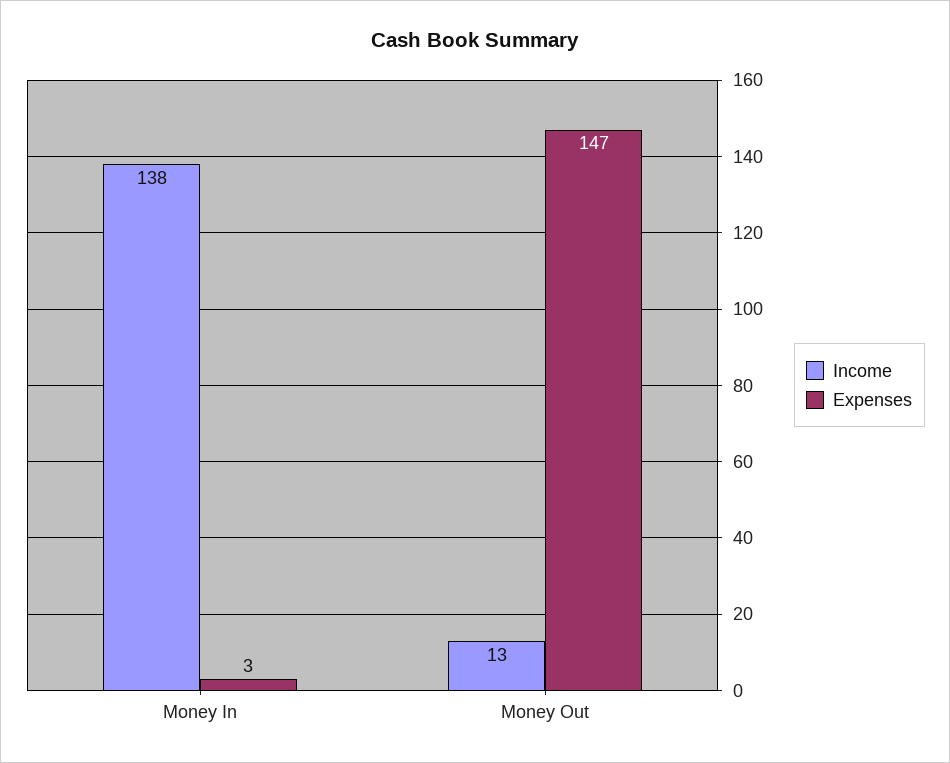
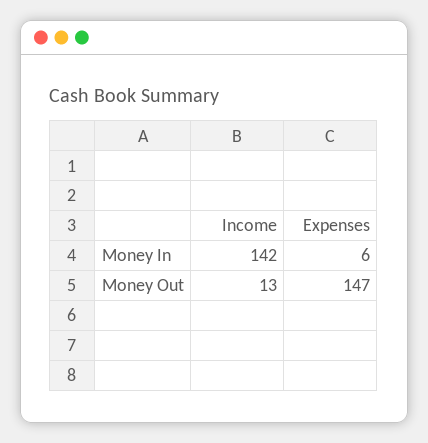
  {
    "Income": {
-     "Money In": 138,
+     "Money In": 142,
      "Money Out": 13
    },
    "Expenses": {
-     "Money In": 3,
+     "Money In": 6,
      "Money Out": 147
    }
  }

